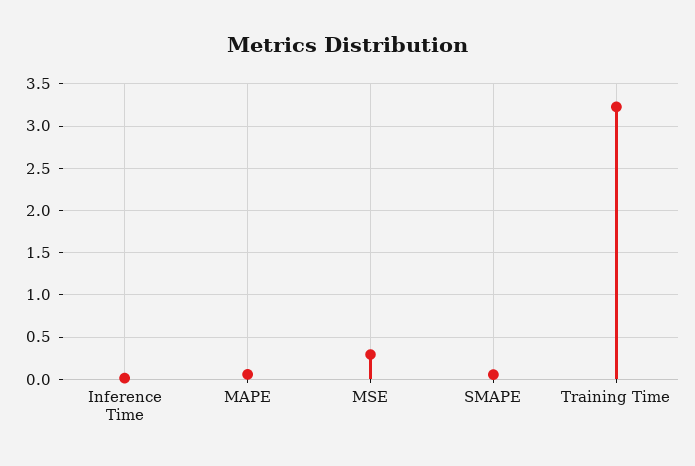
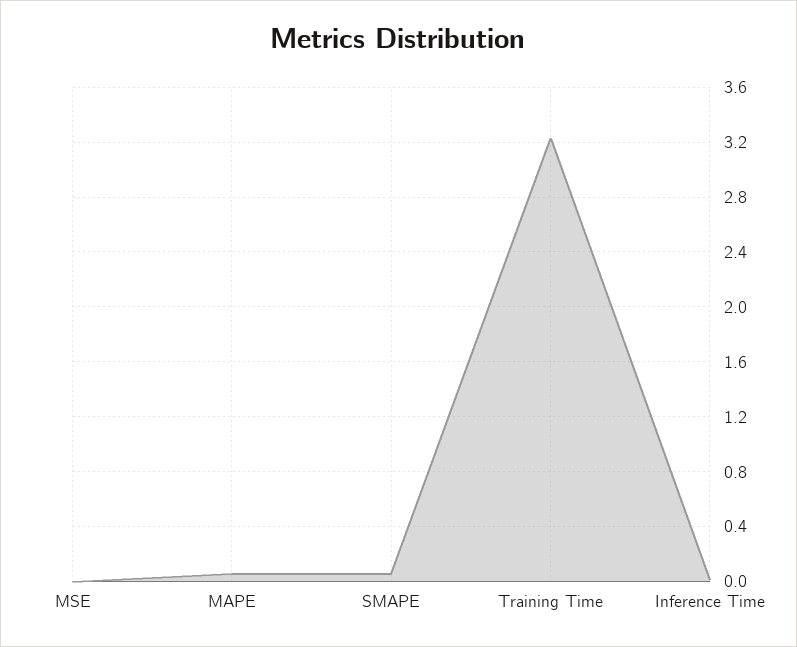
  {
    "Inference Time": 0,
    "MAPE": 0.05,
-   "MSE": 0.3,
+   "MSE": 0,
    "SMAPE": 0.05,
    "Training Time": 3.25
  }

